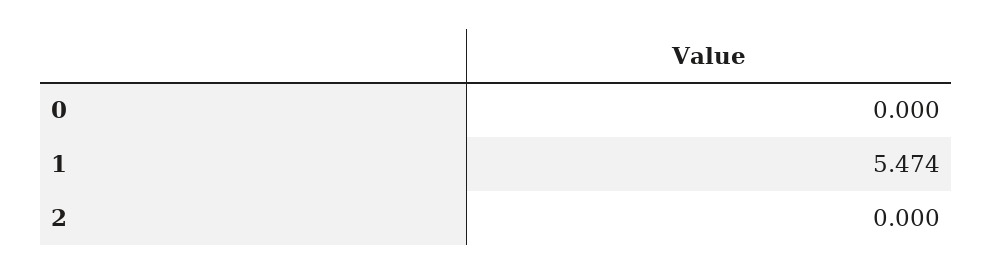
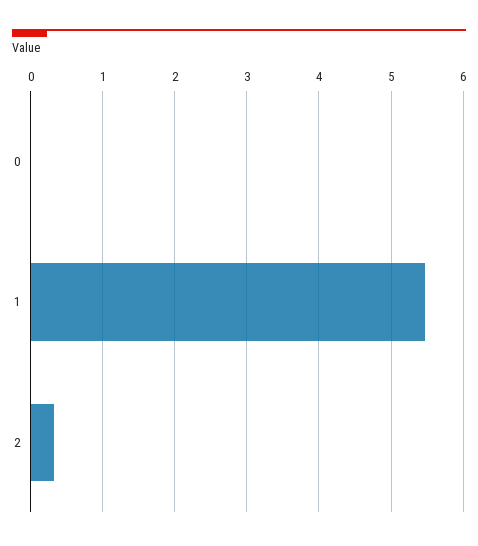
  {
    "0": 0,
    "1": 5.474,
-   "2": 0
+   "2": 0.3
  }

